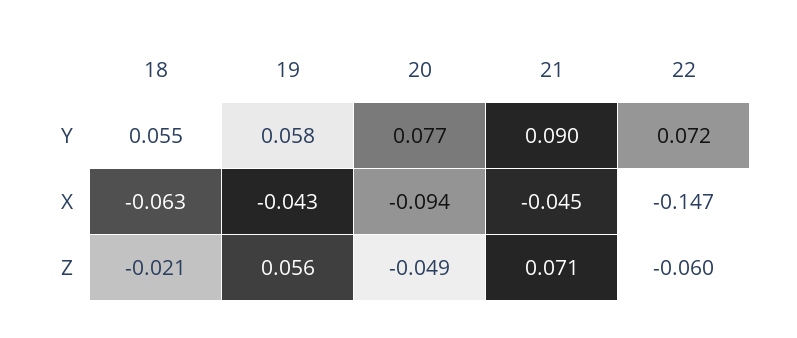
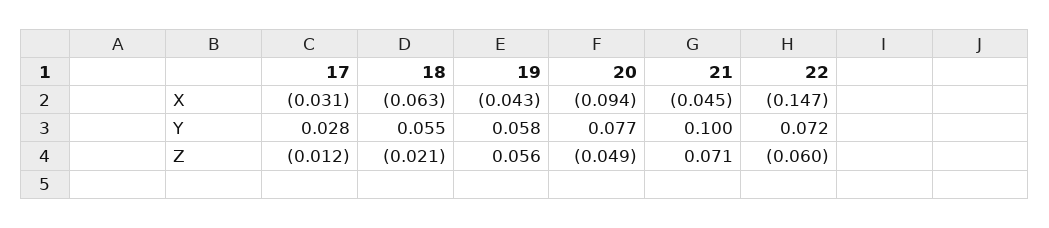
  {
    "18": {
      "Y": 0.055,
      "X": -0.063,
      "Z": -0.021
    },
    "19": {
      "Y": 0.058,
      "X": -0.043,
      "Z": 0.056
    },
    "20": {
      "Y": 0.077,
      "X": -0.094,
      "Z": -0.049
    },
    "21": {
-     "Y": 0.09,
+     "Y": 0.1,
      "X": -0.045,
      "Z": 0.071
    },
    "22": {
      "Y": 0.072,
      "X": -0.147,
      "Z": -0.06
-   }
+   },
+   "17": {
+     "X": -0.031,
+     "Y": 0.028,
+     "Z": -0.012
+   }
  }

